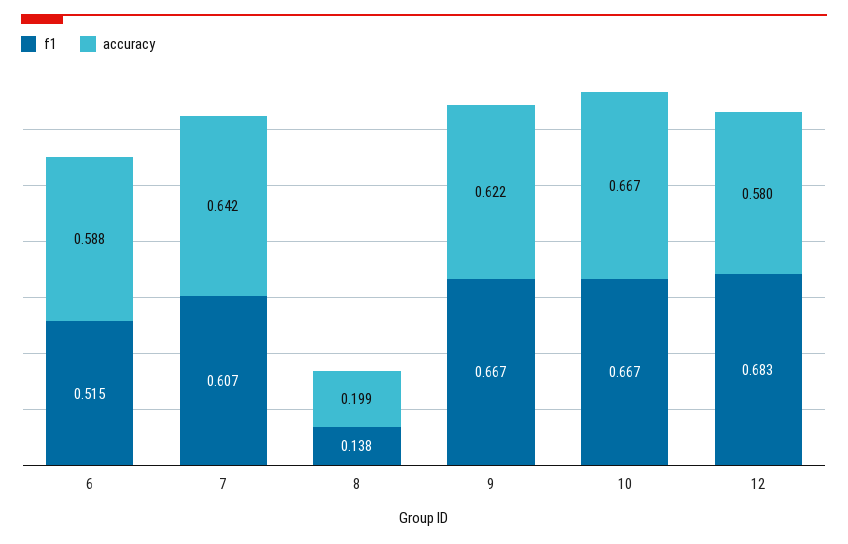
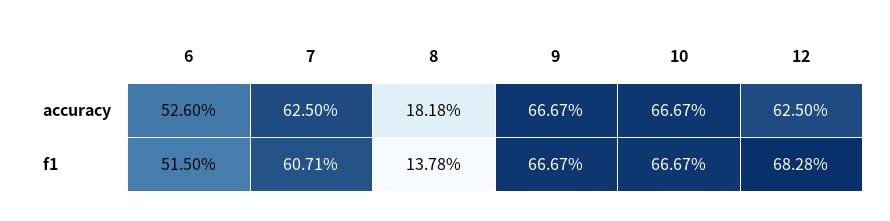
  {
    "f1": {
      "6": 0.515,
      "7": 0.6071,
      "8": 0.1378,
      "9": 0.6667,
      "10": 0.6667,
      "12": 0.6828
    },
    "accuracy": {
-     "6": 0.588,
+     "6": 0.526,
-     "7": 0.642,
+     "7": 0.625,
-     "8": 0.199,
+     "8": 0.1818,
-     "9": 0.622,
+     "9": 0.6667,
      "10": 0.6667,
-     "12": 0.58
+     "12": 0.625
    }
  }

